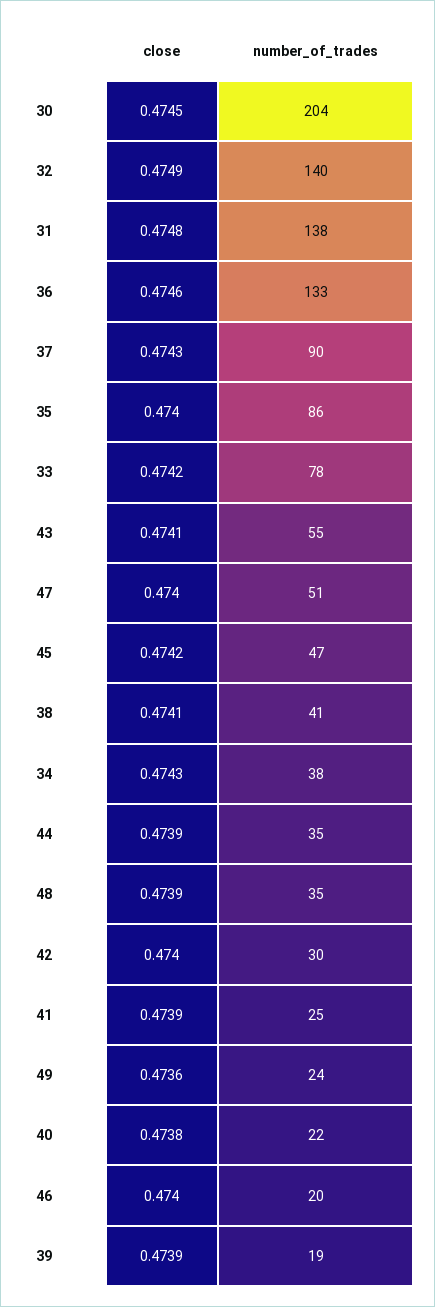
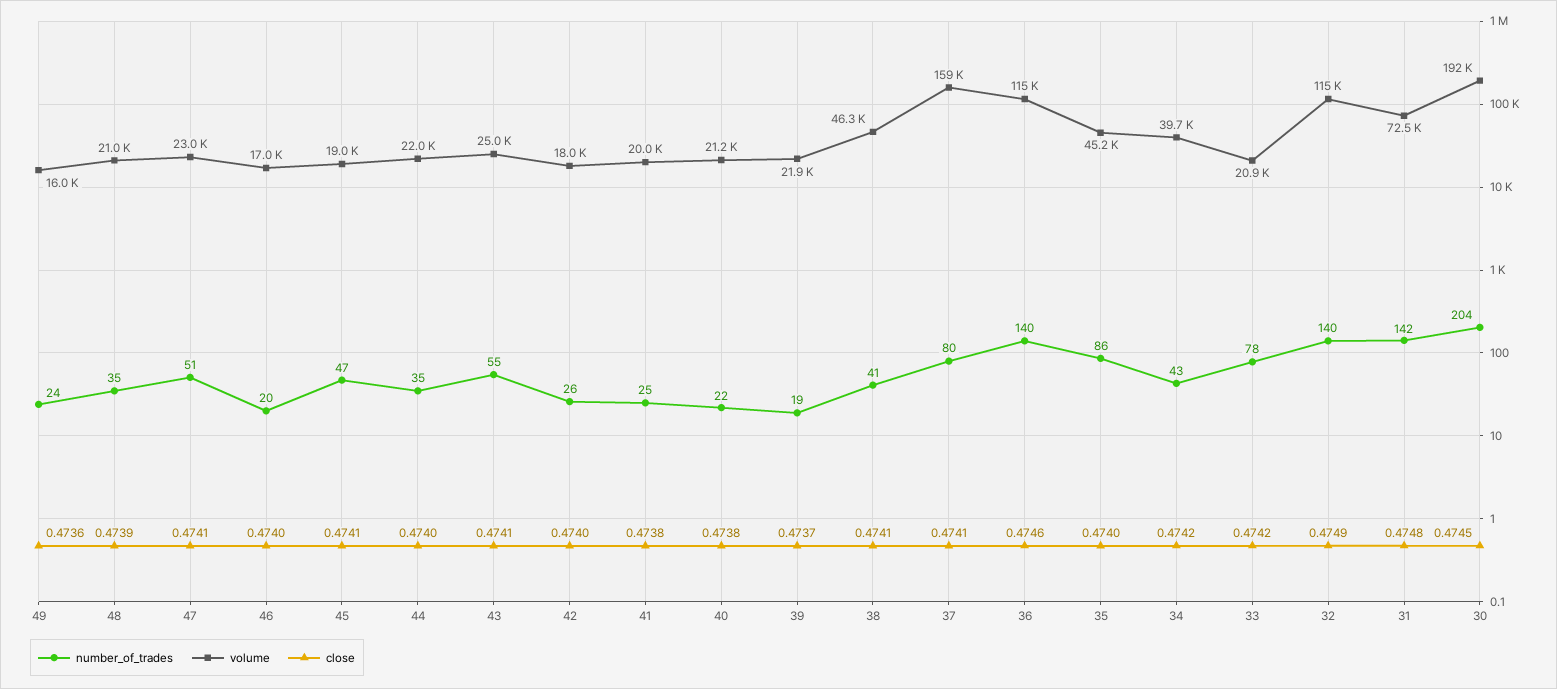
  {
    "close": {
      "30": 0.4745,
      "32": 0.4749,
      "31": 0.4748,
      "36": 0.4746,
-     "37": 0.4743,
+     "37": 0.4741,
      "35": 0.474,
      "33": 0.4742,
      "43": 0.4741,
-     "47": 0.474,
+     "47": 0.4741,
-     "45": 0.4742,
+     "45": 0.4741,
      "38": 0.4741,
-     "34": 0.4743,
+     "34": 0.4742,
-     "44": 0.4739,
+     "44": 0.474,
      "48": 0.4739,
      "42": 0.474,
-     "41": 0.4739,
+     "41": 0.4738,
      "49": 0.4736,
      "40": 0.4738,
      "46": 0.474,
-     "39": 0.4739
+     "39": 0.4737
    },
    "number_of_trades": {
      "30": 204,
      "32": 140,
-     "31": 138,
+     "31": 142,
-     "36": 133,
+     "36": 140,
-     "37": 90,
+     "37": 80,
      "35": 86,
      "33": 78,
      "43": 55,
      "47": 51,
      "45": 47,
      "38": 41,
-     "34": 38,
+     "34": 43,
      "44": 35,
      "48": 35,
-     "42": 30,
+     "42": 26,
      "41": 25,
      "49": 24,
      "40": 22,
      "46": 20,
      "39": 19
-   }
+   },
+   "volume": {
+     "49": 16000,
+     "48": 21000,
+     "47": 23000,
+     "46": 17000,
+     "45": 19000,
+     "44": 22000,
+     "43": 25000,
+     "42": 18000,
+     "41": 20000,
+     "40": 21200,
+     "39": 21900,
+     "38": 46300,
+     "37": 159000,
+     "36": 115000,
+     "35": 45200,
+     "34": 39700,
+     "33": 20900,
+     "32": 115000,
+     "31": 72500,
+     "30": 192000
+   }
  }

